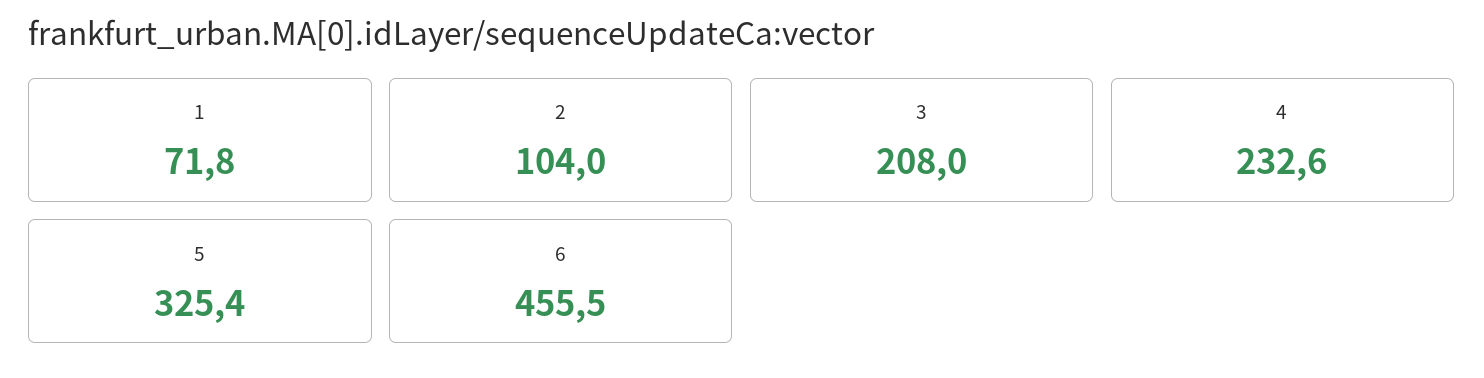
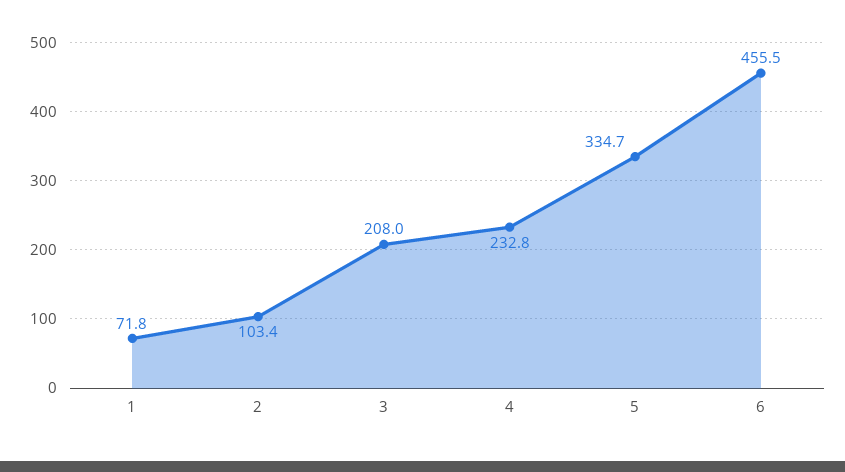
  {
    "1": 71.8,
-   "2": 104,
+   "2": 103.4,
    "3": 208,
-   "4": 232.6,
+   "4": 232.8,
-   "5": 325.4,
+   "5": 334.7,
    "6": 455.5
  }

